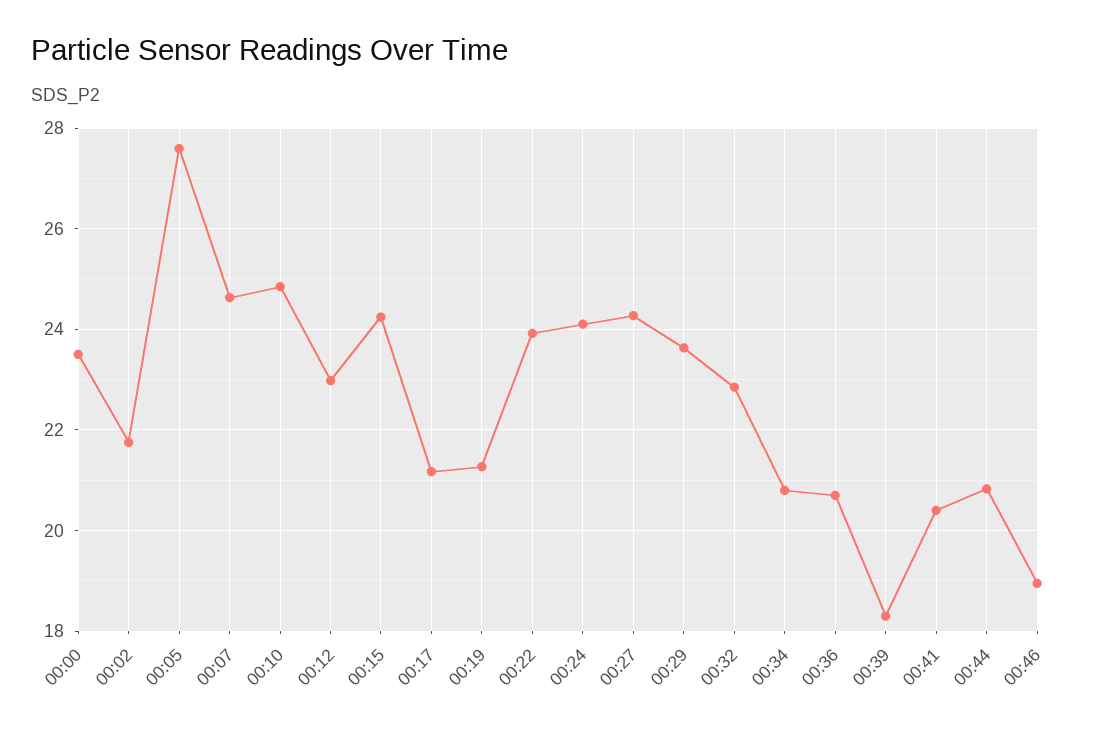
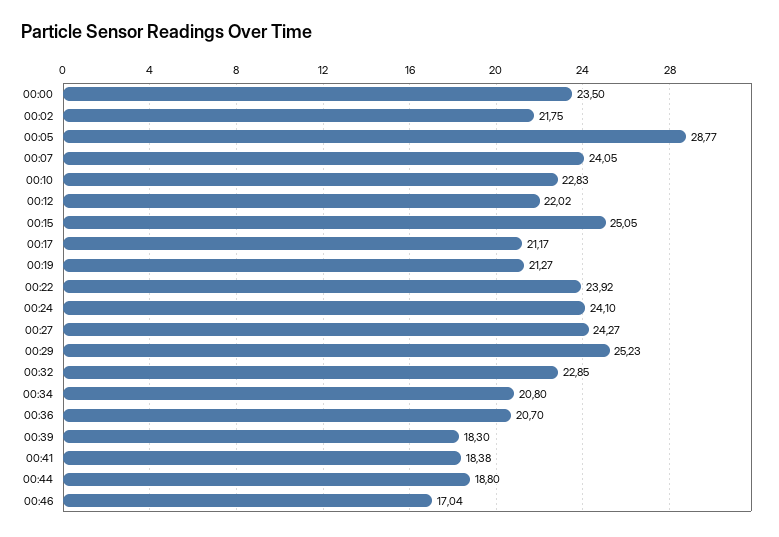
  {
    "00:00": 23.5,
    "00:02": 21.75,
-   "00:05": 27.6,
+   "00:05": 28.77,
-   "00:07": 24.6,
+   "00:07": 24.05,
-   "00:10": 24.8,
+   "00:10": 22.83,
-   "00:12": 23,
+   "00:12": 22.02,
-   "00:15": 24.2,
+   "00:15": 25.05,
    "00:17": 21.17,
    "00:19": 21.27,
    "00:22": 23.92,
    "00:24": 24.1,
    "00:27": 24.27,
-   "00:29": 23.6,
+   "00:29": 25.23,
    "00:32": 22.85,
    "00:34": 20.8,
    "00:36": 20.7,
    "00:39": 18.3,
-   "00:41": 20.4,
+   "00:41": 18.38,
-   "00:44": 20.8,
+   "00:44": 18.8,
-   "00:46": 19
+   "00:46": 17.04
  }

